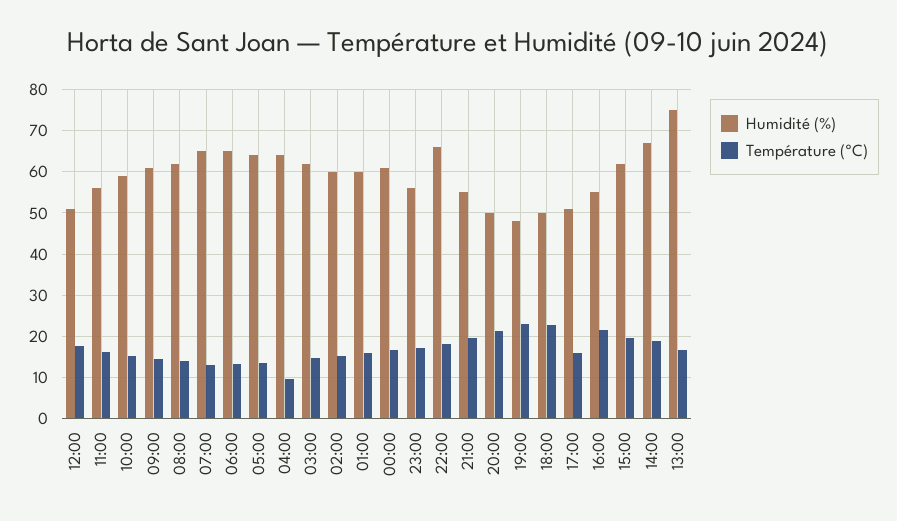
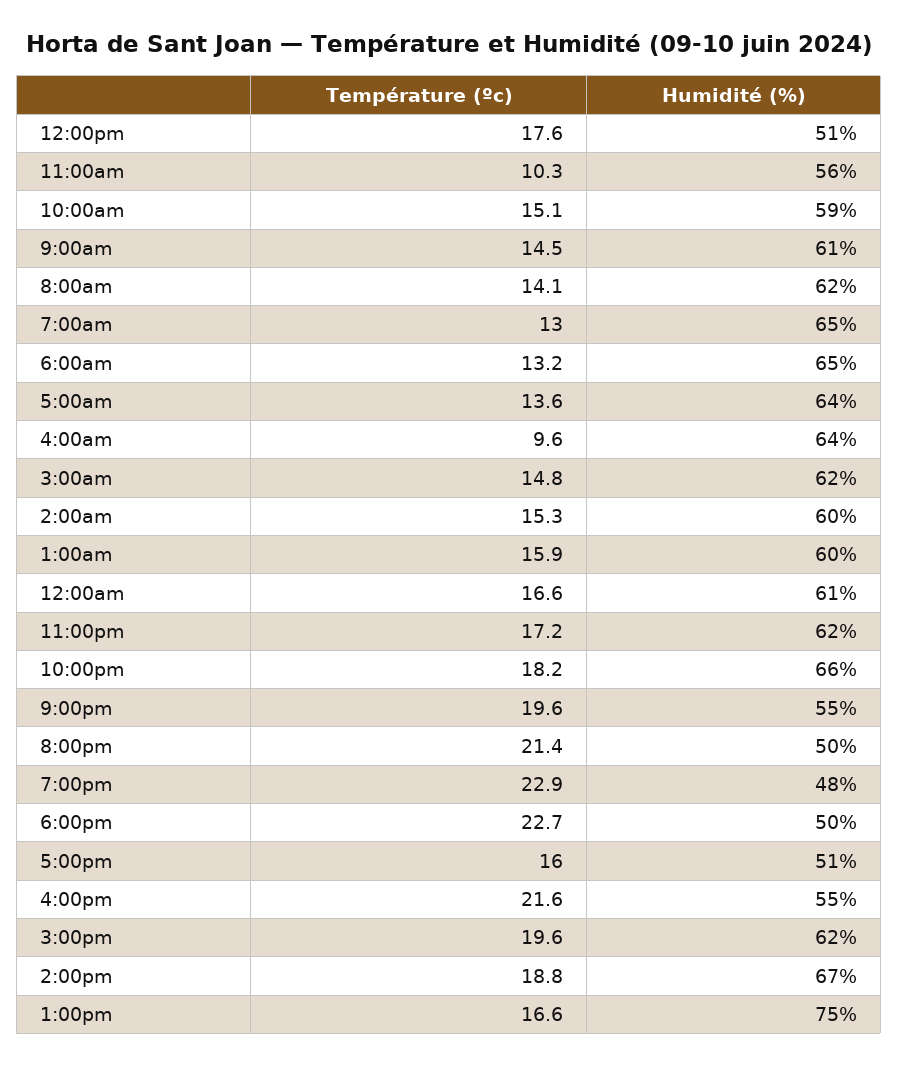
  {
    "Humidité (%)": {
      "12:00": 51,
      "11:00": 56,
      "10:00": 59,
      "09:00": 61,
      "08:00": 62,
      "07:00": 65,
      "06:00": 65,
      "05:00": 64,
      "04:00": 64,
      "03:00": 62,
      "02:00": 60,
      "01:00": 60,
      "00:00": 61,
-     "23:00": 56,
+     "23:00": 62,
      "22:00": 66,
      "21:00": 55,
      "20:00": 50,
      "19:00": 48,
      "18:00": 50,
      "17:00": 51,
      "16:00": 55,
      "15:00": 62,
      "14:00": 67,
      "13:00": 75
    },
    "Température (ºC)": {
      "12:00": 17.6,
-     "11:00": 16,
+     "11:00": 10.3,
      "10:00": 15.1,
      "09:00": 14.5,
      "08:00": 14.1,
      "07:00": 13,
      "06:00": 13.2,
      "05:00": 13.6,
      "04:00": 9.6,
      "03:00": 14.8,
      "02:00": 15.3,
      "01:00": 15.9,
      "00:00": 16.6,
      "23:00": 17.2,
      "22:00": 18.2,
      "21:00": 19.6,
      "20:00": 21.4,
      "19:00": 22.9,
      "18:00": 22.7,
      "17:00": 16,
      "16:00": 21.6,
      "15:00": 19.6,
      "14:00": 18.8,
      "13:00": 16.6
    }
  }

